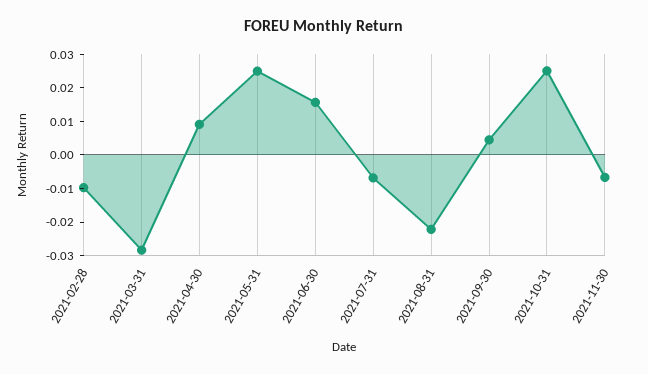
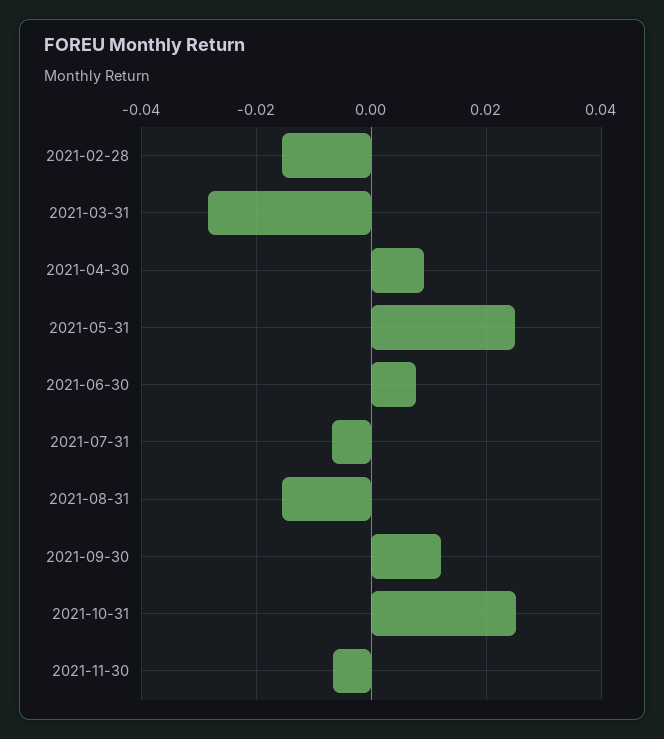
  {
-   "2021-02-28": -0.01,
+   "2021-02-28": -0.016,
    "2021-03-31": -0.028,
    "2021-04-30": 0.01,
    "2021-05-31": 0.026,
-   "2021-06-30": 0.015,
+   "2021-06-30": 0.008,
    "2021-07-31": -0.006,
-   "2021-08-31": -0.0225,
+   "2021-08-31": -0.016,
-   "2021-09-30": 0.005,
+   "2021-09-30": 0.012,
    "2021-10-31": 0.026,
    "2021-11-30": -0.006
  }

